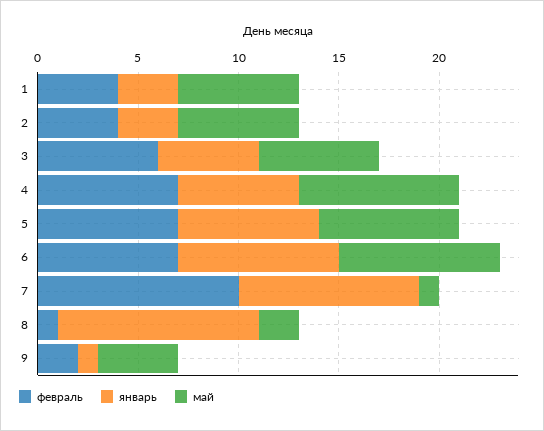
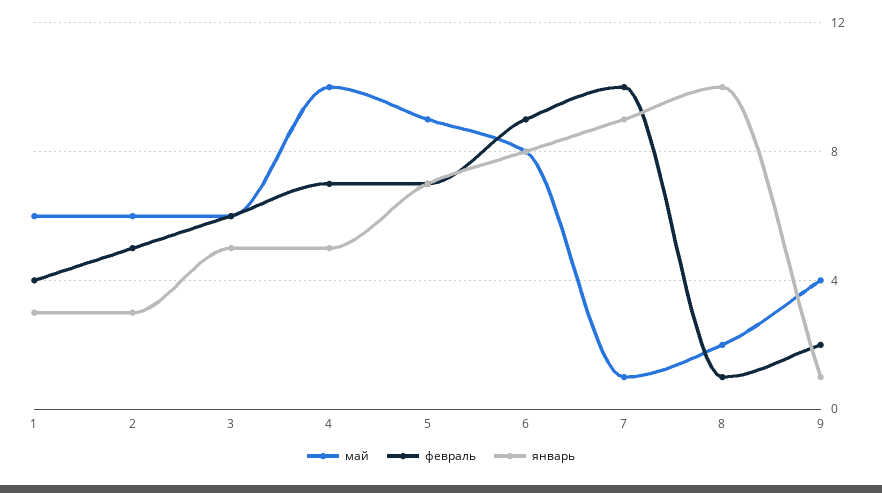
  {
    "февраль": {
      "1": 4,
-     "2": 4,
+     "2": 5,
      "3": 6,
      "4": 7,
      "5": 7,
-     "6": 7,
+     "6": 9,
      "7": 10,
      "8": 1,
      "9": 2
    },
    "январь": {
      "1": 3,
      "2": 3,
      "3": 5,
-     "4": 6,
+     "4": 5,
      "5": 7,
      "6": 8,
      "7": 9,
      "8": 10,
      "9": 1
    },
    "май": {
      "1": 6,
      "2": 6,
      "3": 6,
-     "4": 8,
+     "4": 10,
-     "5": 7,
+     "5": 9,
      "6": 8,
      "7": 1,
      "8": 2,
      "9": 4
    }
  }

